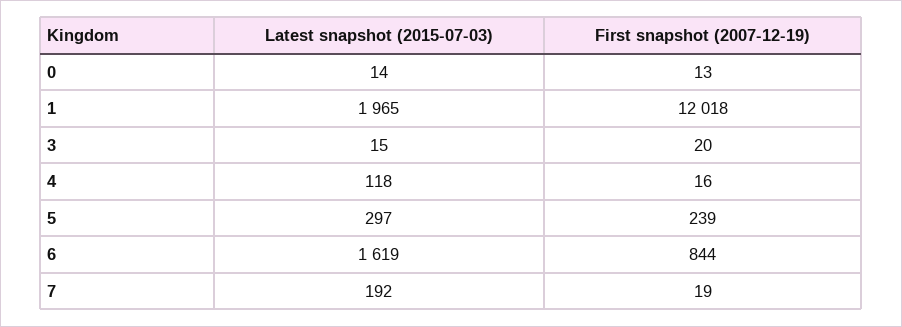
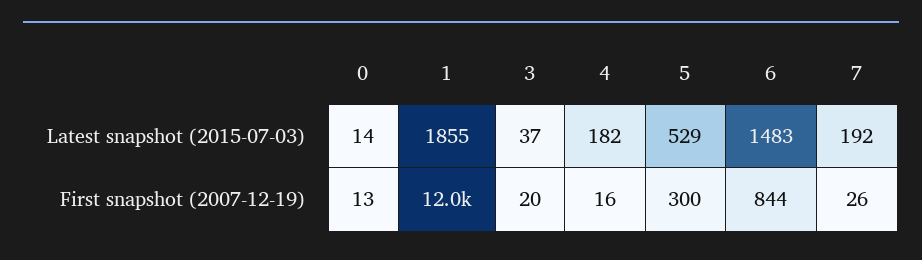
  {
    "Latest snapshot (2015-07-03)": {
      "0": 14,
-     "1": 1965,
+     "1": 1855,
-     "3": 15,
+     "3": 37,
-     "4": 118,
+     "4": 182,
-     "5": 297,
+     "5": 529,
-     "6": 1619,
+     "6": 1483,
      "7": 192
    },
    "First snapshot (2007-12-19)": {
      "0": 13,
      "1": 12018,
      "3": 20,
      "4": 16,
-     "5": 239,
+     "5": 300,
      "6": 844,
-     "7": 19
+     "7": 26
    }
  }

